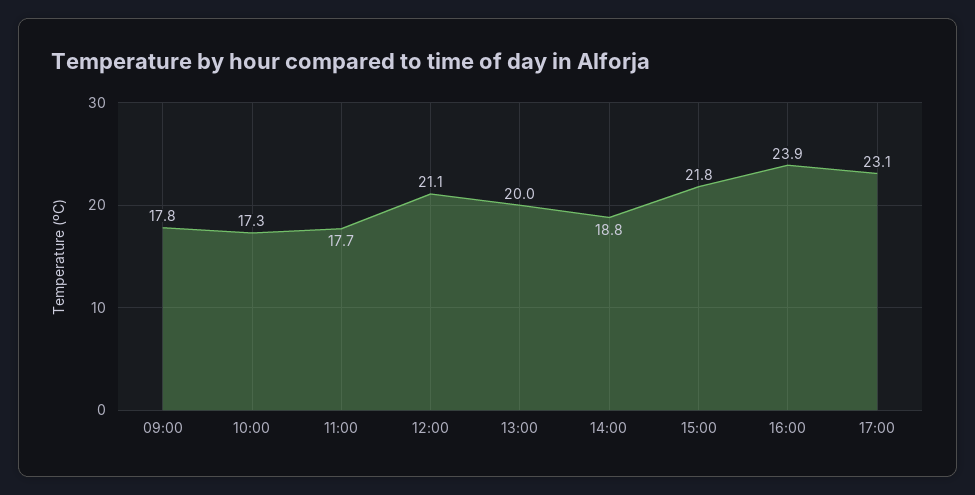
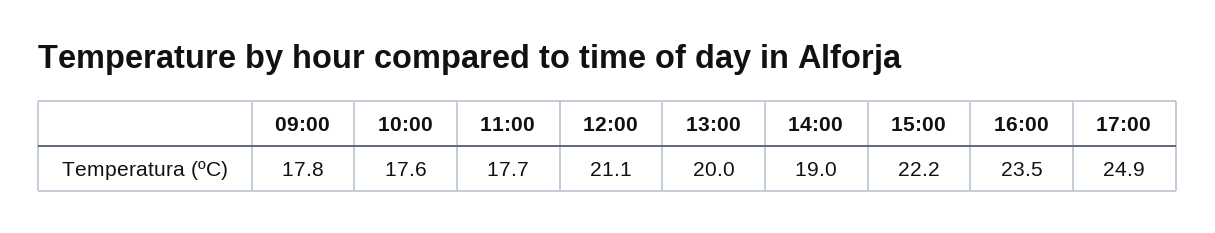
  {
    "09:00": 17.8,
-   "10:00": 17.3,
+   "10:00": 17.6,
    "11:00": 17.7,
    "12:00": 21.1,
    "13:00": 20,
-   "14:00": 18.8,
+   "14:00": 19,
-   "15:00": 21.8,
+   "15:00": 22.2,
-   "16:00": 23.9,
+   "16:00": 23.5,
-   "17:00": 23.1
+   "17:00": 24.9
  }

